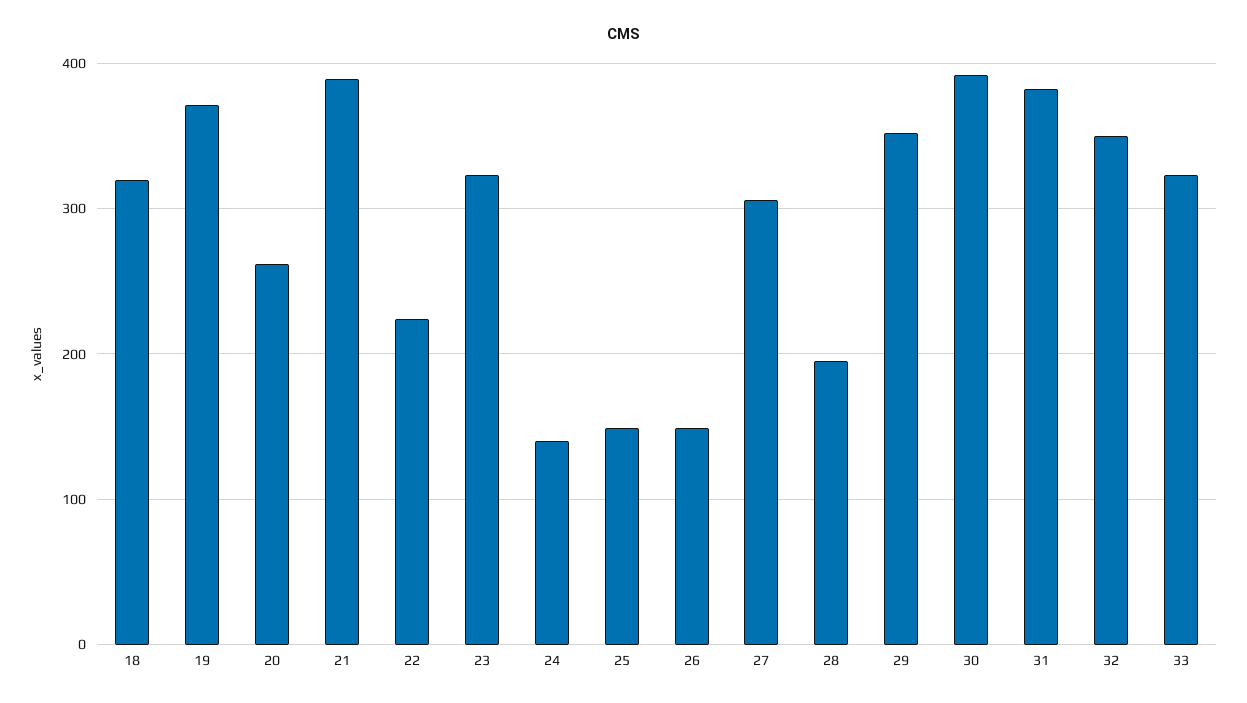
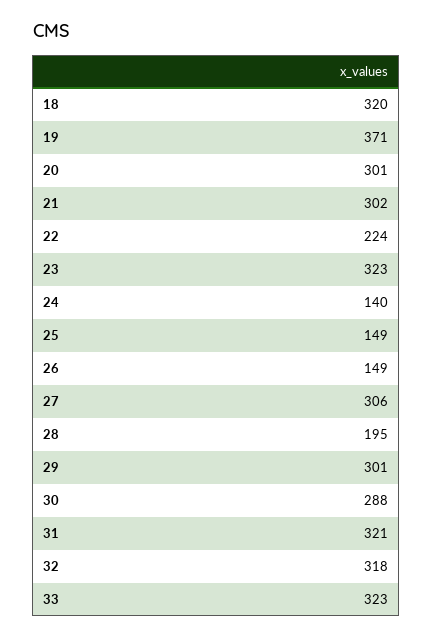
  {
    "18": 320,
    "19": 371,
-   "20": 260,
+   "20": 301,
-   "21": 390,
+   "21": 302,
    "22": 224,
    "23": 323,
    "24": 140,
    "25": 149,
    "26": 149,
    "27": 306,
    "28": 195,
-   "29": 350,
+   "29": 301,
-   "30": 390,
+   "30": 288,
-   "31": 380,
+   "31": 321,
-   "32": 350,
+   "32": 318,
    "33": 323
  }

